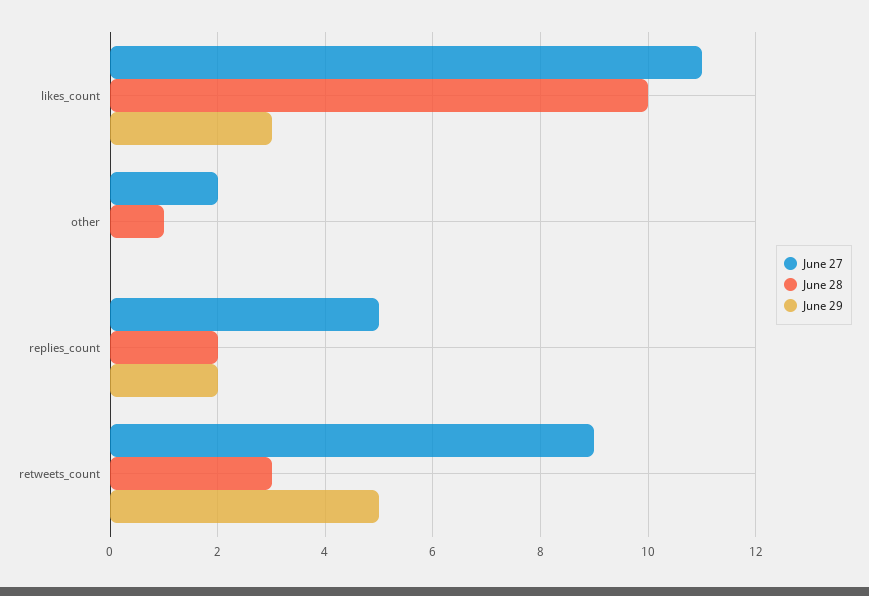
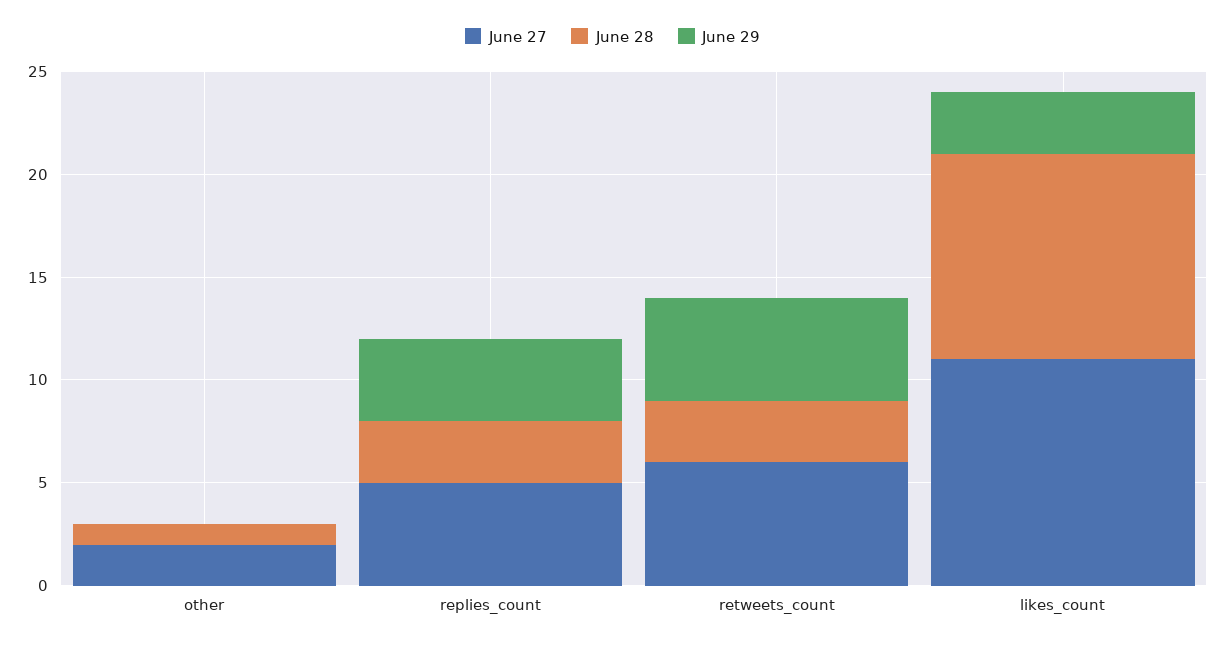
  {
    "June 27": {
      "likes_count": 11,
      "other": 2,
      "replies_count": 5,
-     "retweets_count": 9
+     "retweets_count": 6
    },
    "June 28": {
      "likes_count": 10,
      "other": 1,
-     "replies_count": 2,
+     "replies_count": 3,
      "retweets_count": 3
    },
    "June 29": {
      "likes_count": 3,
      "other": 0,
-     "replies_count": 2,
+     "replies_count": 4,
      "retweets_count": 5
    }
  }

